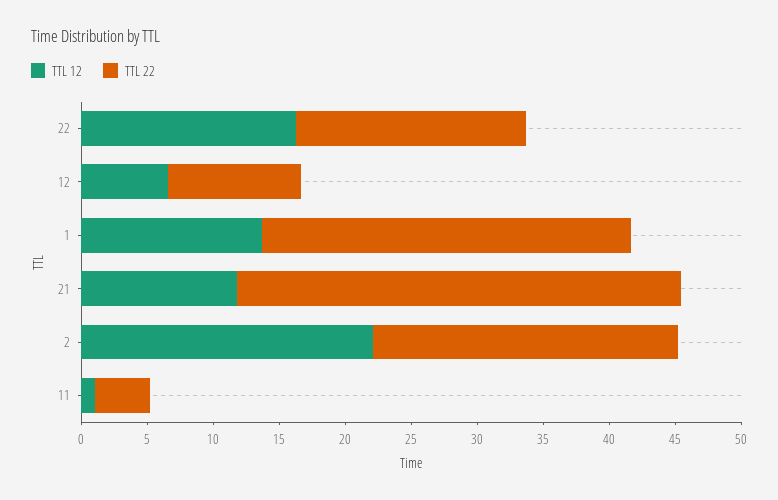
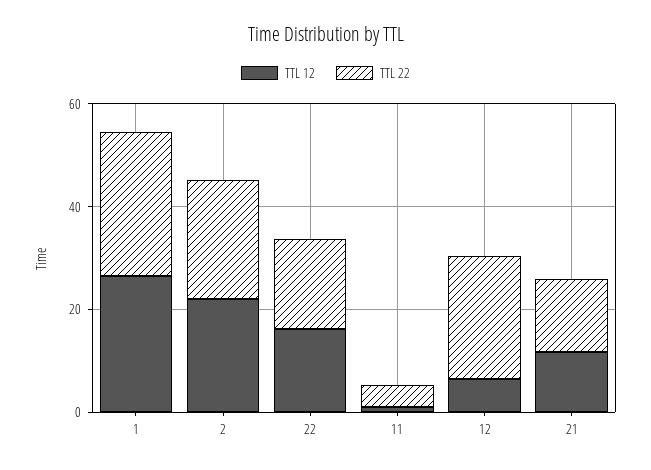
  {
    "TTL 12": {
      "22": 16,
      "12": 7,
-     "1": 14,
+     "1": 25,
      "21": 12,
      "2": 22,
      "11": 1
    },
    "TTL 22": {
      "22": 17,
-     "12": 10,
+     "12": 25,
      "1": 28,
-     "21": 34,
+     "21": 15,
      "2": 23,
      "11": 4
    }
  }

